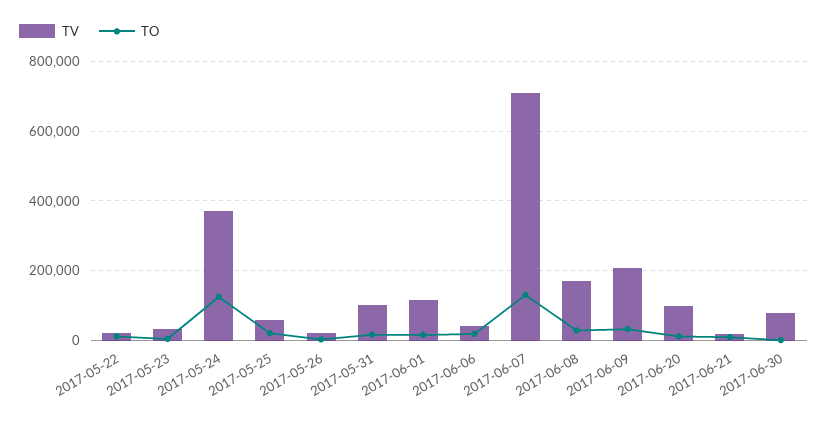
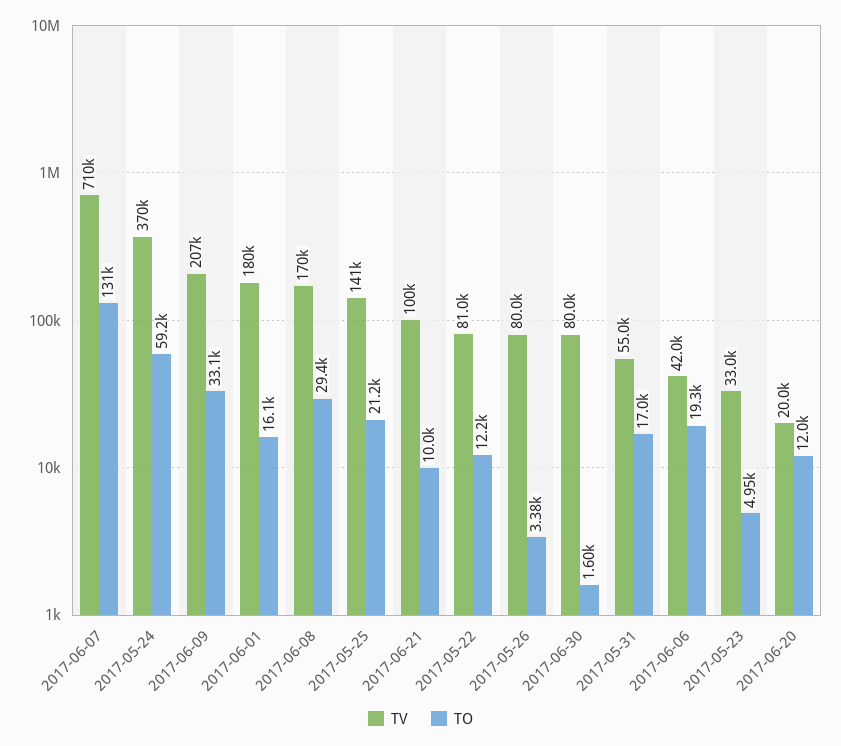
  {
    "TV": {
-     "2017-05-22": 20000,
+     "2017-05-22": 81000,
      "2017-05-23": 33000,
      "2017-05-24": 370000,
-     "2017-05-25": 60000,
+     "2017-05-25": 141000,
-     "2017-05-26": 20000,
+     "2017-05-26": 80000,
-     "2017-05-31": 100000,
+     "2017-05-31": 55000,
-     "2017-06-01": 120000,
+     "2017-06-01": 180000,
      "2017-06-06": 42000,
      "2017-06-07": 710000,
      "2017-06-08": 170000,
      "2017-06-09": 207000,
-     "2017-06-20": 100000,
+     "2017-06-20": 20000,
-     "2017-06-21": 20000,
+     "2017-06-21": 100000,
      "2017-06-30": 80000
    },
    "TO": {
      "2017-05-22": 12200,
      "2017-05-23": 4950,
-     "2017-05-24": 120000,
+     "2017-05-24": 59200,
      "2017-05-25": 21200,
      "2017-05-26": 3380,
      "2017-05-31": 17000,
      "2017-06-01": 16100,
      "2017-06-06": 19300,
      "2017-06-07": 131000,
      "2017-06-08": 29400,
      "2017-06-09": 33100,
      "2017-06-20": 12000,
      "2017-06-21": 10000,
      "2017-06-30": 1600
    }
  }

